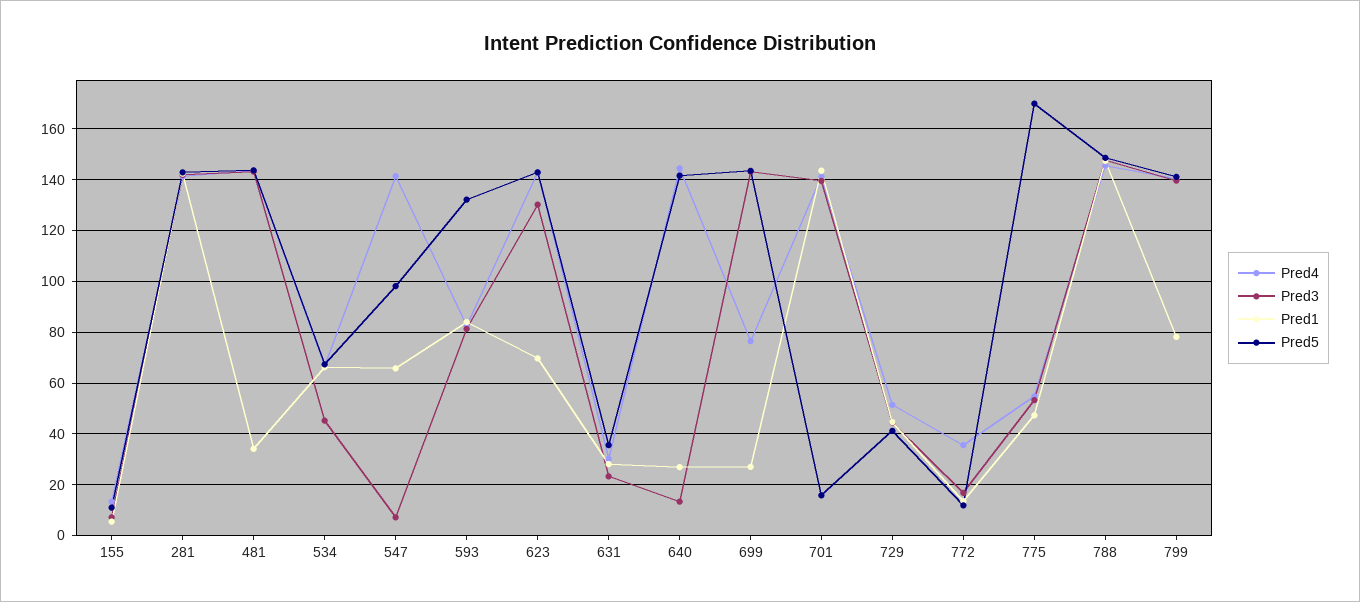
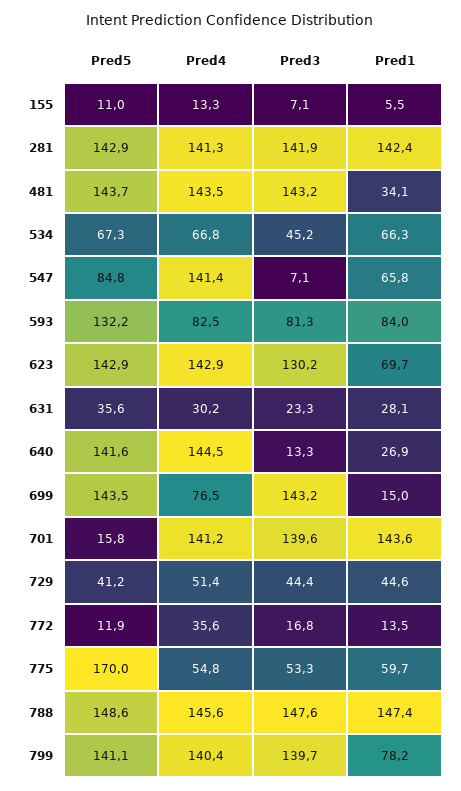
  {
    "Pred4": {
      "155": 13.3,
      "281": 141.3,
      "481": 143.5,
      "534": 66.8,
      "547": 141.4,
      "593": 82.5,
      "623": 142.9,
      "631": 30.2,
      "640": 144.5,
      "699": 76.5,
      "701": 141.2,
      "729": 51.4,
      "772": 35.6,
      "775": 54.8,
      "788": 145.6,
      "799": 140.4
    },
    "Pred3": {
      "155": 7.1,
      "281": 141.9,
      "481": 143.2,
      "534": 45.2,
      "547": 7.1,
      "593": 81.3,
      "623": 130.2,
      "631": 23.3,
      "640": 13.3,
      "699": 143.2,
      "701": 139.6,
      "729": 44.4,
      "772": 16.8,
      "775": 53.3,
      "788": 147.6,
      "799": 139.7
    },
    "Pred1": {
      "155": 5.5,
      "281": 142.4,
      "481": 34.1,
      "534": 66.3,
      "547": 65.8,
      "593": 84,
      "623": 69.7,
      "631": 28.1,
      "640": 26.9,
-     "699": 27.5,
+     "699": 15,
      "701": 143.6,
      "729": 44.6,
      "772": 13.5,
-     "775": 47.5,
+     "775": 59.7,
      "788": 147.4,
      "799": 78.2
    },
    "Pred5": {
      "155": 11,
      "281": 142.9,
      "481": 143.7,
      "534": 67.3,
-     "547": 97.5,
+     "547": 84.8,
      "593": 132.2,
      "623": 142.9,
      "631": 35.6,
      "640": 141.6,
      "699": 143.5,
      "701": 15.8,
      "729": 41.2,
      "772": 11.9,
      "775": 170,
      "788": 148.6,
      "799": 141.1
    }
  }

